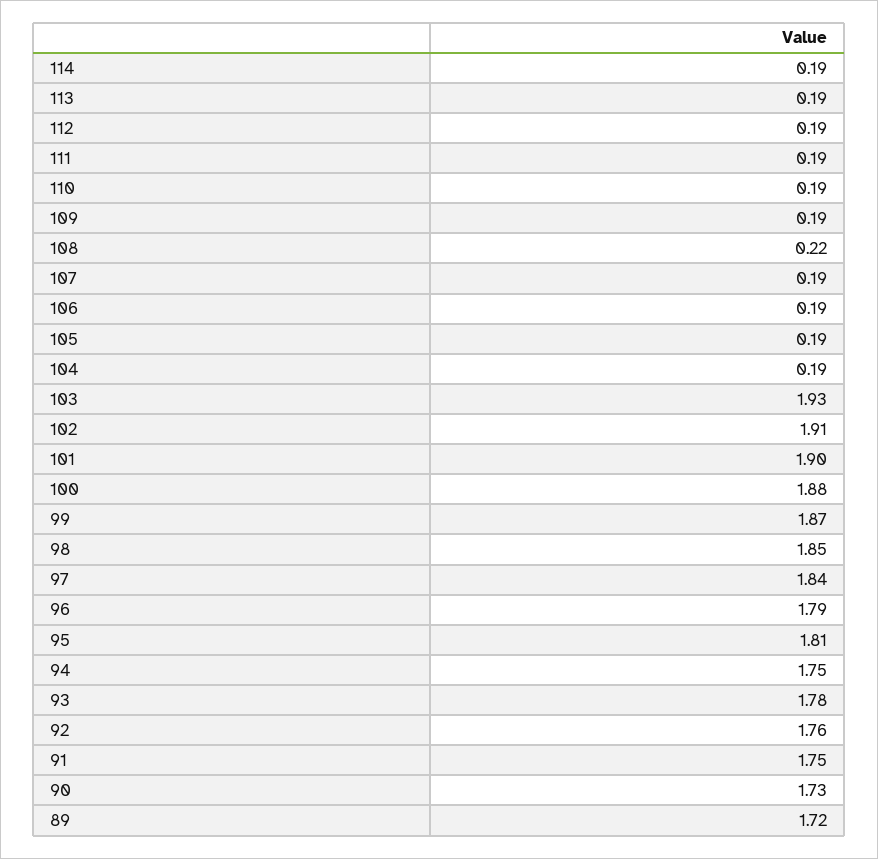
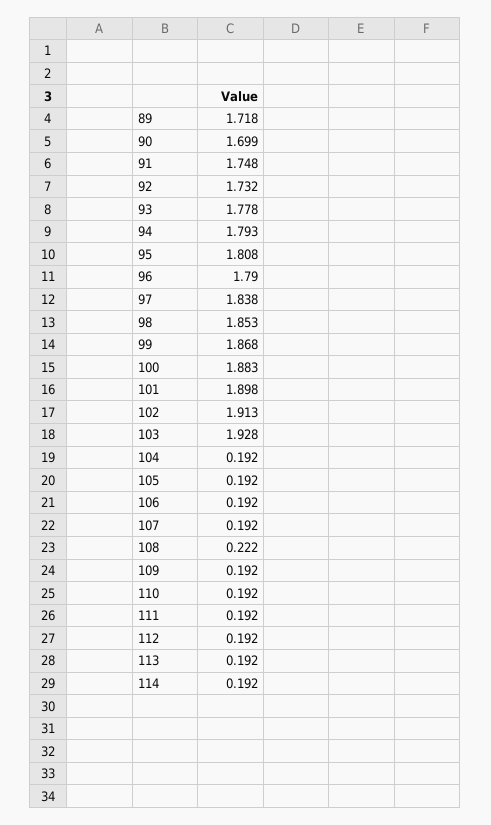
  {
    "114": 0.192,
    "113": 0.192,
    "112": 0.192,
    "111": 0.192,
    "110": 0.192,
    "109": 0.192,
    "108": 0.222,
    "107": 0.192,
    "106": 0.192,
    "105": 0.192,
    "104": 0.192,
    "103": 1.928,
    "102": 1.913,
    "101": 1.898,
    "100": 1.883,
    "99": 1.868,
    "98": 1.853,
    "97": 1.838,
    "96": 1.79,
    "95": 1.808,
-   "94": 1.75,
+   "94": 1.793,
    "93": 1.778,
-   "92": 1.76,
+   "92": 1.732,
    "91": 1.748,
-   "90": 1.73,
+   "90": 1.699,
    "89": 1.718
  }

